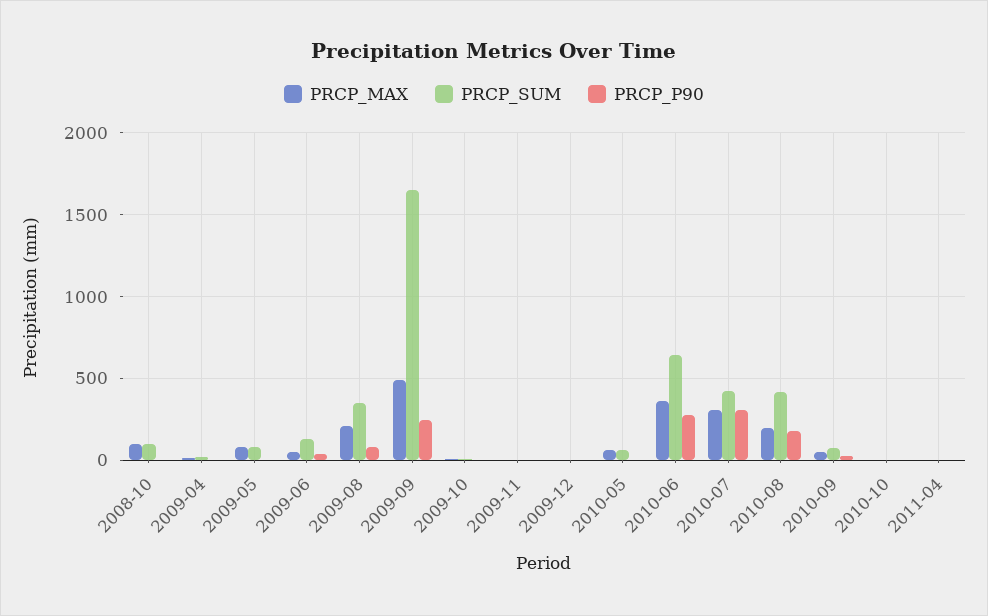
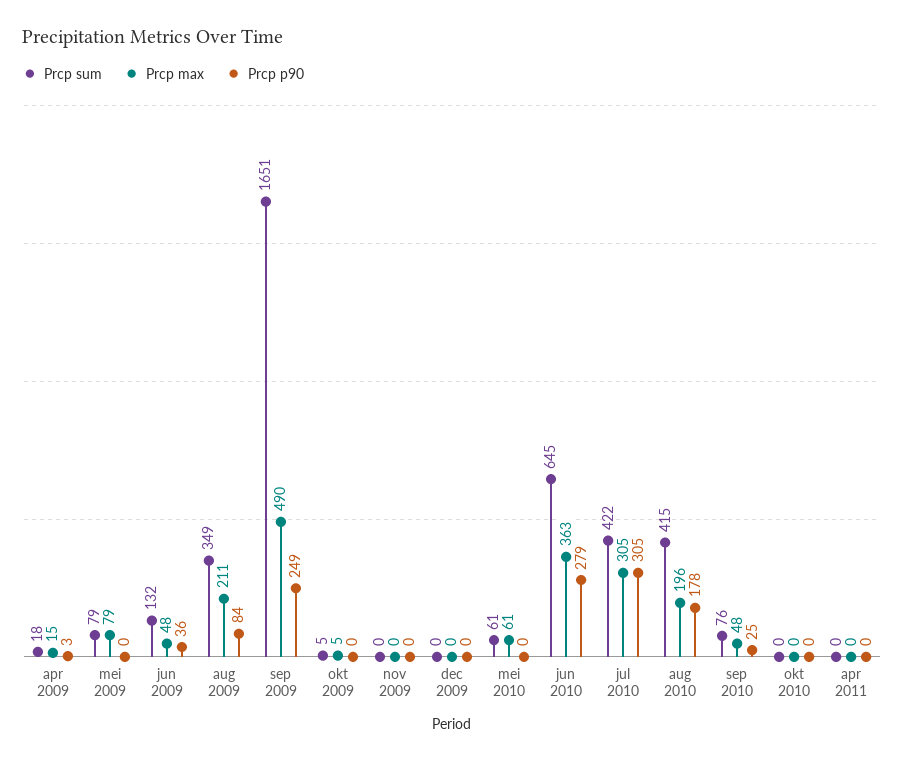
  {
    "PRCP_MAX": {
-     "2008-10": 100,
      "2009-04": 15,
      "2009-05": 79,
      "2009-06": 48,
      "2009-08": 211,
      "2009-09": 490,
      "2009-10": 5,
      "2009-11": 0,
      "2009-12": 0,
      "2010-05": 61,
      "2010-06": 363,
      "2010-07": 305,
      "2010-08": 196,
      "2010-09": 48,
      "2010-10": 0,
      "2011-04": 0
    },
    "PRCP_SUM": {
-     "2008-10": 100,
      "2009-04": 18,
      "2009-05": 79,
      "2009-06": 132,
      "2009-08": 349,
      "2009-09": 1651,
      "2009-10": 5,
      "2009-11": 0,
      "2009-12": 0,
      "2010-05": 61,
      "2010-06": 645,
      "2010-07": 422,
      "2010-08": 415,
      "2010-09": 76,
      "2010-10": 0,
      "2011-04": 0
    },
    "PRCP_P90": {
-     "2008-10": 0,
      "2009-04": 3,
      "2009-05": 0,
      "2009-06": 36,
      "2009-08": 84,
      "2009-09": 249,
      "2009-10": 0,
      "2009-11": 0,
      "2009-12": 0,
      "2010-05": 0,
      "2010-06": 279,
      "2010-07": 305,
      "2010-08": 178,
      "2010-09": 25,
      "2010-10": 0,
      "2011-04": 0
    }
  }

